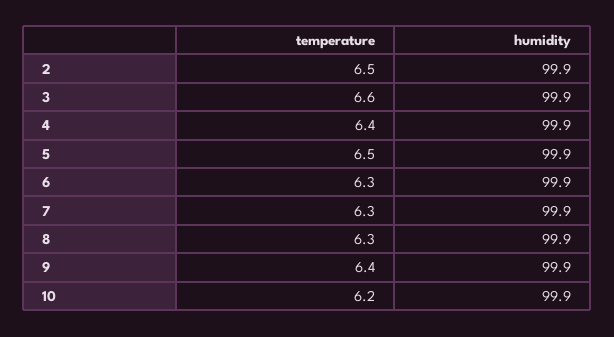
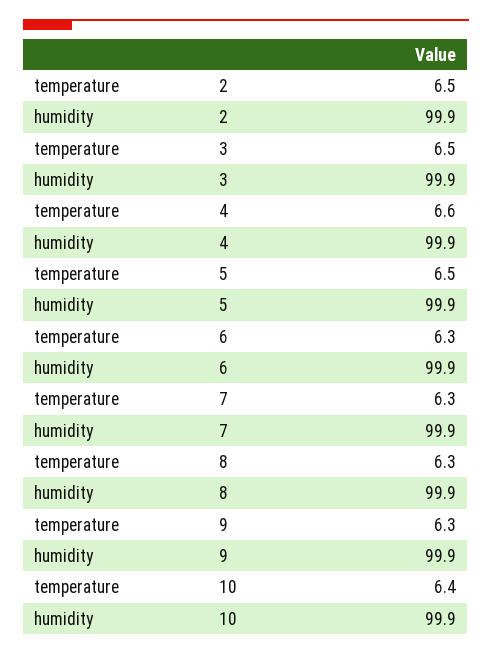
  {
    "temperature": {
      "2": 6.5,
-     "3": 6.6,
+     "3": 6.5,
-     "4": 6.4,
+     "4": 6.6,
      "5": 6.5,
      "6": 6.3,
      "7": 6.3,
      "8": 6.3,
-     "9": 6.4,
+     "9": 6.3,
-     "10": 6.2
+     "10": 6.4
    },
    "humidity": {
      "2": 99.9,
      "3": 99.9,
      "4": 99.9,
      "5": 99.9,
      "6": 99.9,
      "7": 99.9,
      "8": 99.9,
      "9": 99.9,
      "10": 99.9
    }
  }

